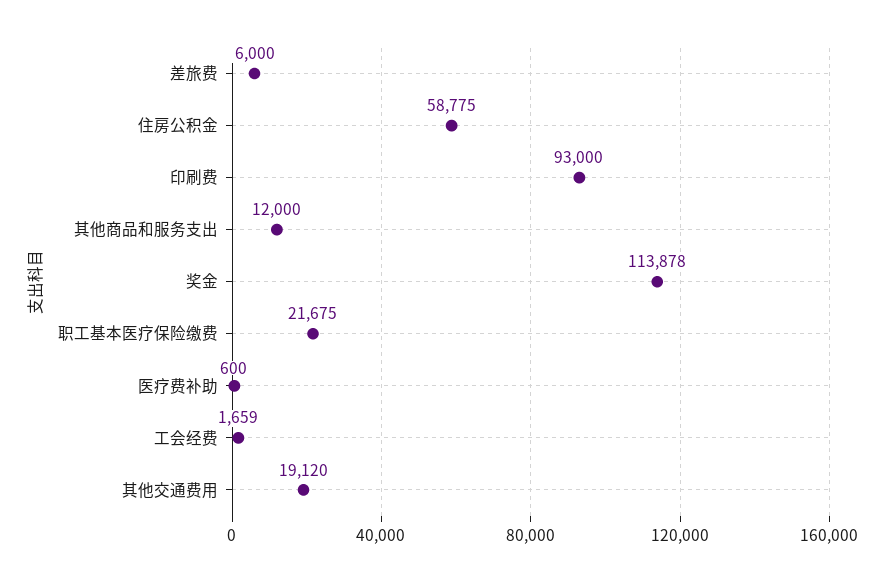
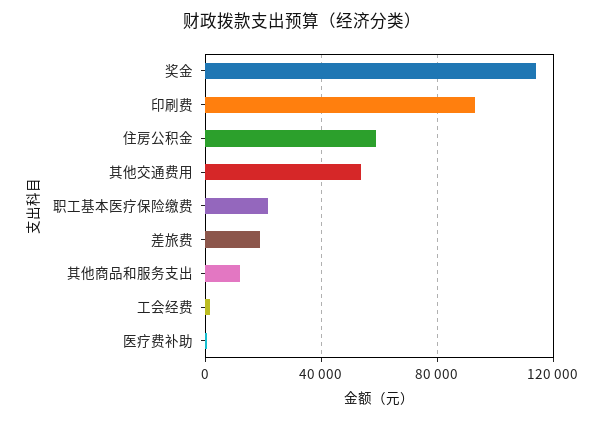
  {
-   "差旅费": 6000,
+   "差旅费": 20000,
    "住房公积金": 58775,
    "印刷费": 93000,
    "其他商品和服务支出": 12000,
    "奖金": 113878,
    "职工基本医疗保险缴费": 21675,
    "医疗费补助": 600,
    "工会经费": 1659,
-   "其他交通费用": 19120
+   "其他交通费用": 55000
  }

